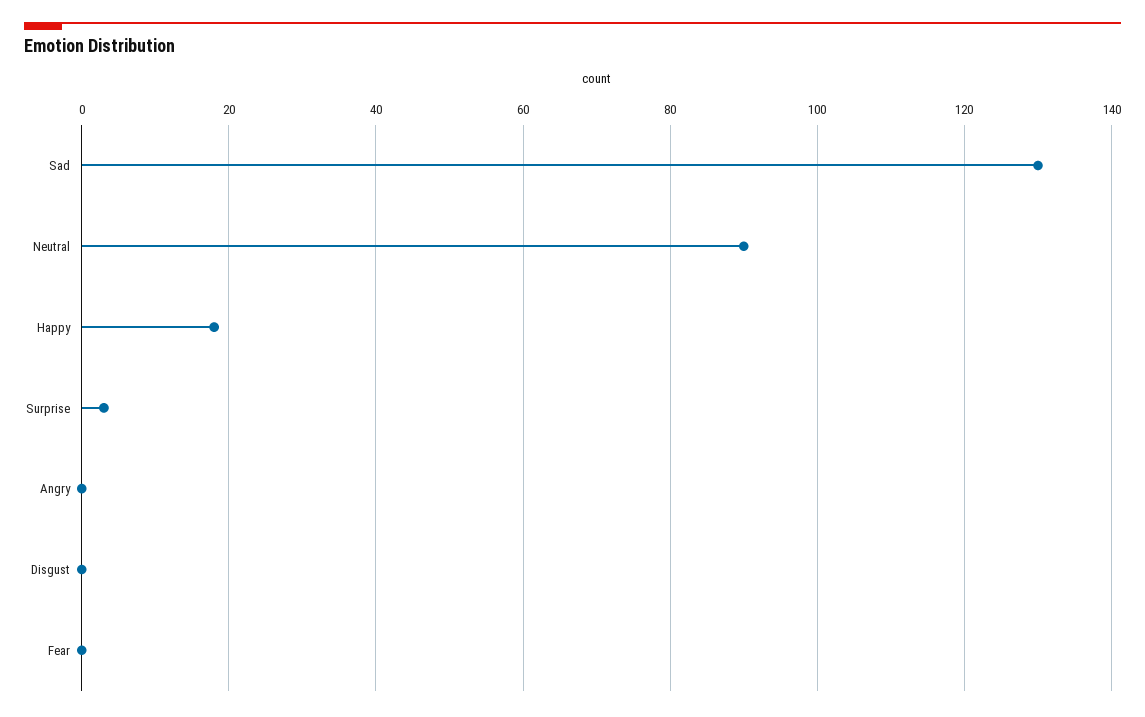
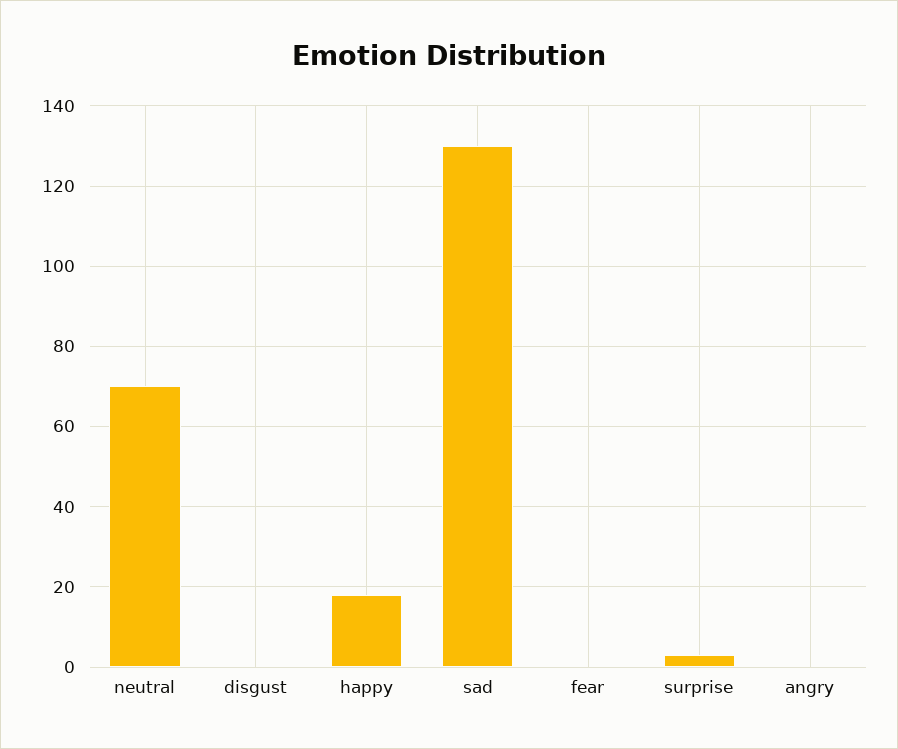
  {
    "Sad": 130,
-   "Neutral": 90,
+   "Neutral": 70,
    "Happy": 20,
    "Surprise": 5,
    "Angry": 0,
    "Disgust": 0,
    "Fear": 0
  }

